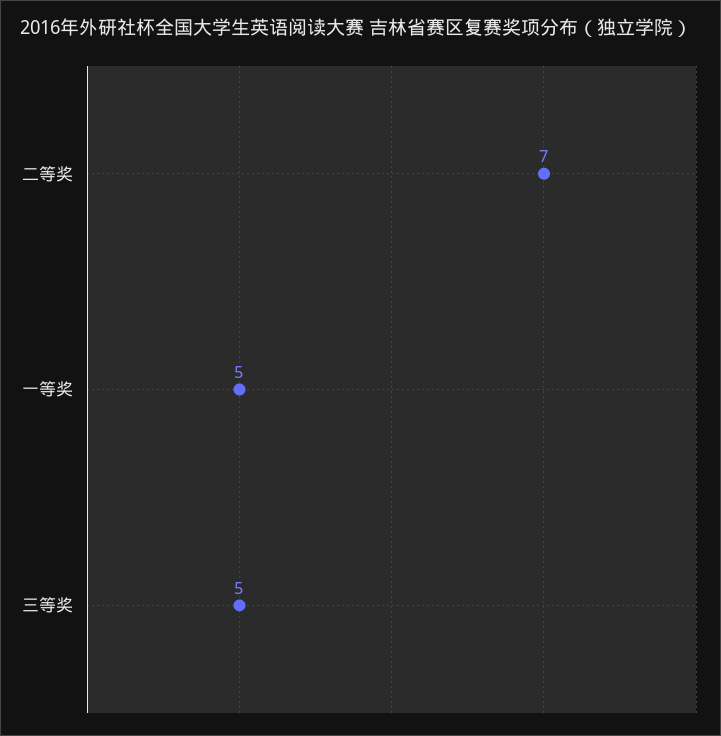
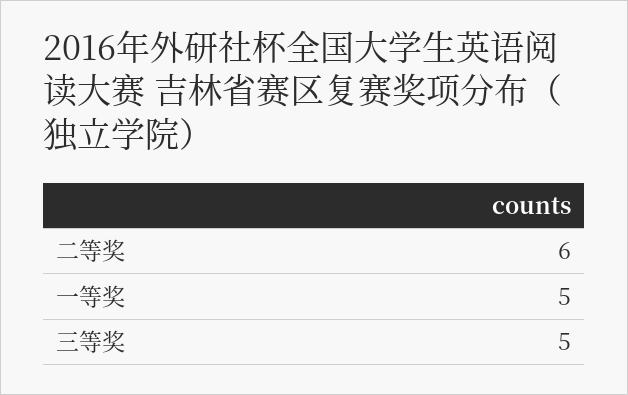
  {
-   "二等奖": 7,
+   "二等奖": 6,
    "一等奖": 5,
    "三等奖": 5
  }

